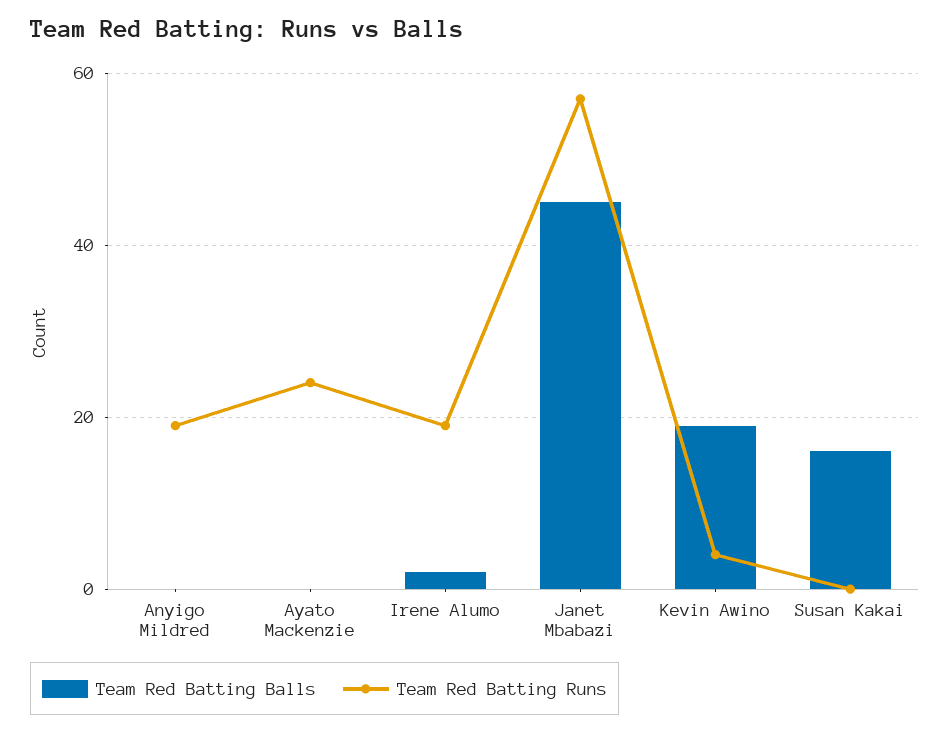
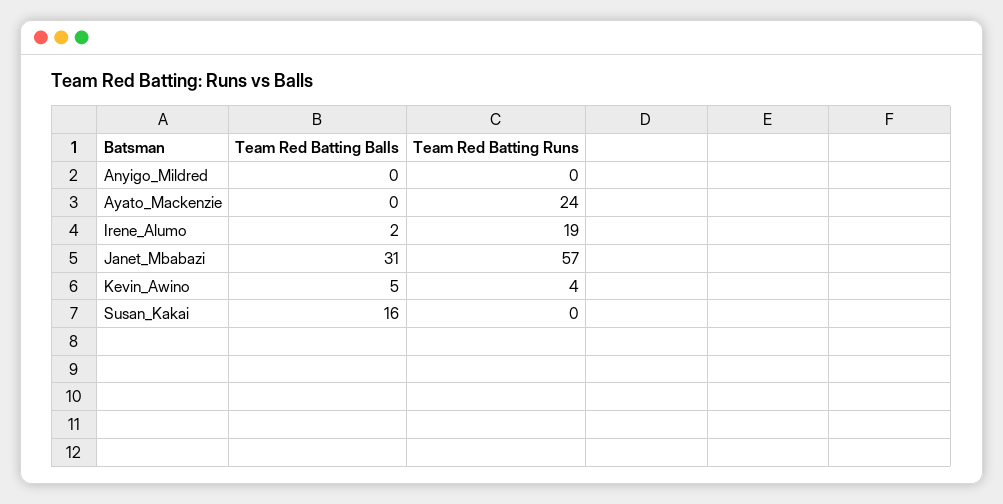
  {
    "Team Red Batting Balls": {
      "Anyigo Mildred": 0,
      "Ayato Mackenzie": 0,
      "Irene Alumo": 2,
-     "Janet Mbabazi": 45,
+     "Janet Mbabazi": 31,
-     "Kevin Awino": 20,
+     "Kevin Awino": 5,
      "Susan Kakai": 16
    },
    "Team Red Batting Runs": {
-     "Anyigo Mildred": 20,
+     "Anyigo Mildred": 0,
      "Ayato Mackenzie": 24,
      "Irene Alumo": 19,
      "Janet Mbabazi": 57,
      "Kevin Awino": 4,
      "Susan Kakai": 0
    }
  }

